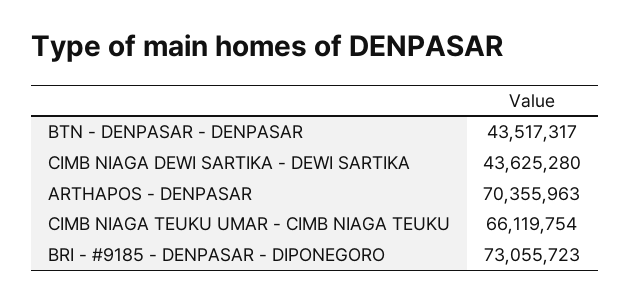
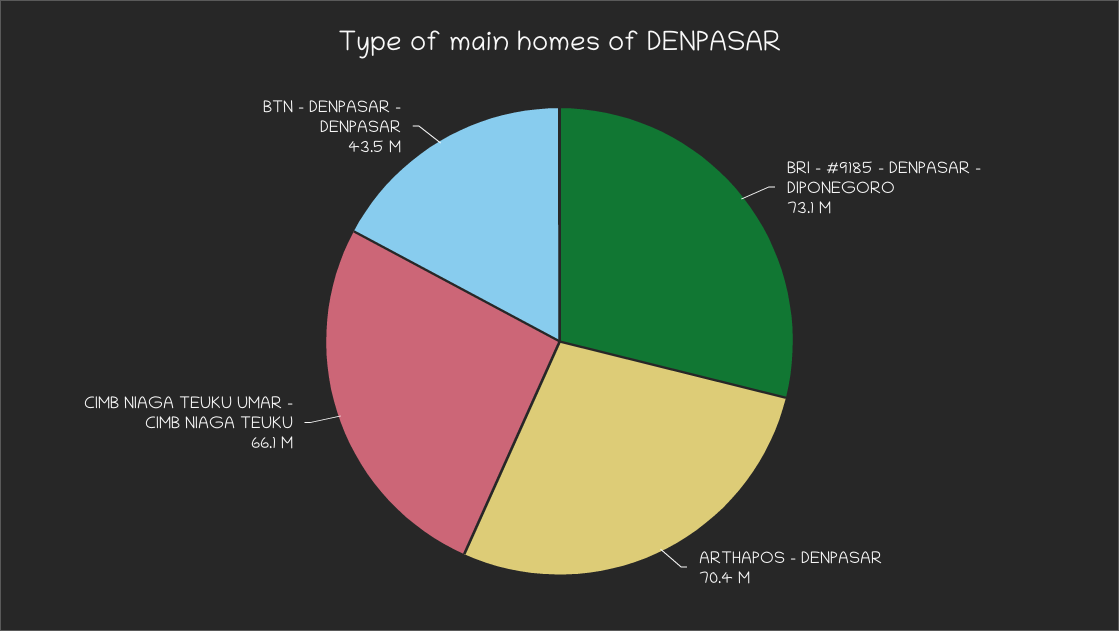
  {
    "BTN - DENPASAR - DENPASAR": 43517317,
-   "CIMB NIAGA DEWI SARTIKA - DEWI SARTIKA": 43625280,
    "ARTHAPOS - DENPASAR": 70355963,
    "CIMB NIAGA TEUKU UMAR - CIMB NIAGA TEUKU": 66119754,
    "BRI - #9185 - DENPASAR - DIPONEGORO": 73055723
  }

